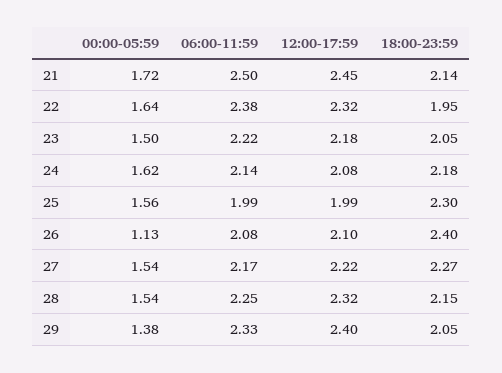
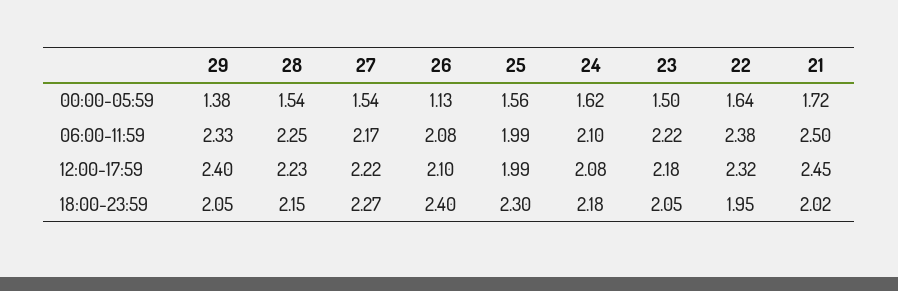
  {
    "00:00-05:59": {
      "21": 1.72,
      "22": 1.64,
      "23": 1.5,
      "24": 1.62,
      "25": 1.56,
      "26": 1.13,
      "27": 1.54,
      "28": 1.54,
      "29": 1.38
    },
    "06:00-11:59": {
      "21": 2.5,
      "22": 2.38,
      "23": 2.22,
-     "24": 2.14,
+     "24": 2.1,
      "25": 1.99,
      "26": 2.08,
      "27": 2.17,
      "28": 2.25,
      "29": 2.33
    },
    "12:00-17:59": {
      "21": 2.45,
      "22": 2.32,
      "23": 2.18,
      "24": 2.08,
      "25": 1.99,
      "26": 2.1,
      "27": 2.22,
-     "28": 2.32,
+     "28": 2.23,
      "29": 2.4
    },
    "18:00-23:59": {
-     "21": 2.14,
+     "21": 2.02,
      "22": 1.95,
      "23": 2.05,
      "24": 2.18,
      "25": 2.3,
      "26": 2.4,
      "27": 2.27,
      "28": 2.15,
      "29": 2.05
    }
  }

